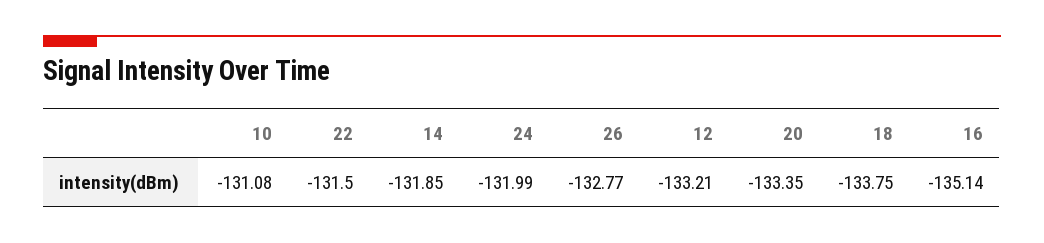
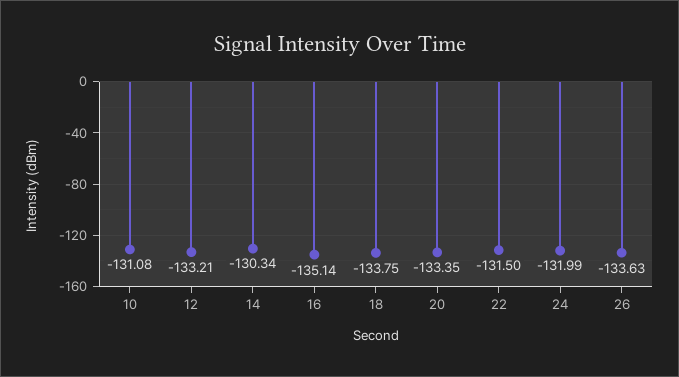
  {
    "10": -131.08,
    "22": -131.5,
-   "14": -131.85,
+   "14": -130.34,
    "24": -131.99,
-   "26": -132.77,
+   "26": -133.63,
    "12": -133.21,
    "20": -133.35,
    "18": -133.75,
    "16": -135.14
  }

